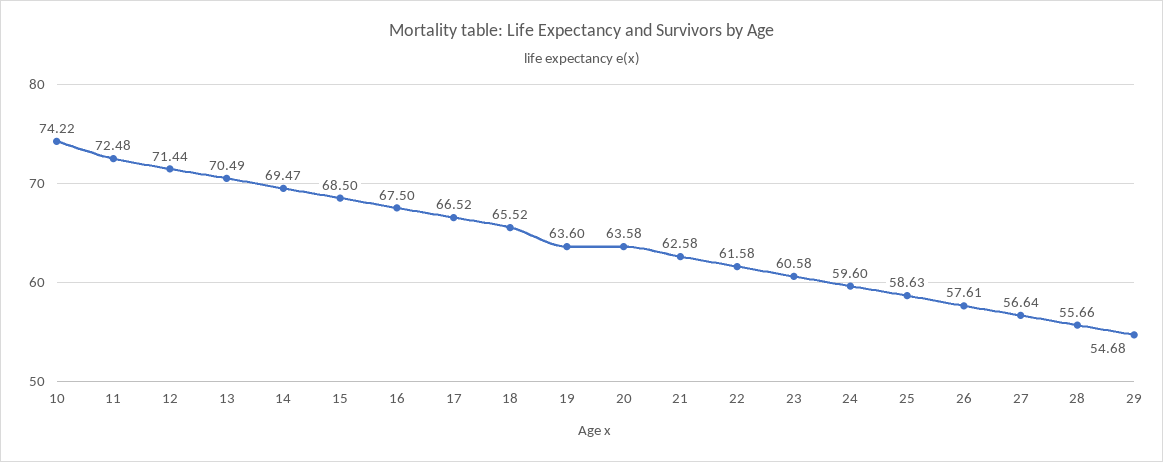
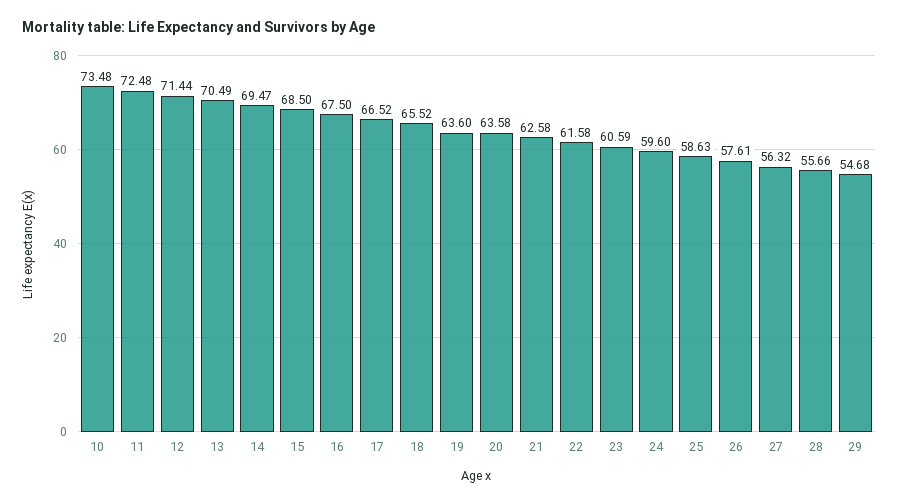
  {
-   "10": 74.22,
+   "10": 73.48,
    "11": 72.48,
    "12": 71.44,
    "13": 70.49,
    "14": 69.47,
    "15": 68.5,
    "16": 67.5,
    "17": 66.52,
    "18": 65.52,
    "19": 63.6,
    "20": 63.58,
    "21": 62.58,
    "22": 61.58,
-   "23": 60.58,
+   "23": 60.59,
    "24": 59.6,
    "25": 58.63,
    "26": 57.61,
-   "27": 56.64,
+   "27": 56.32,
    "28": 55.66,
    "29": 54.68
  }

